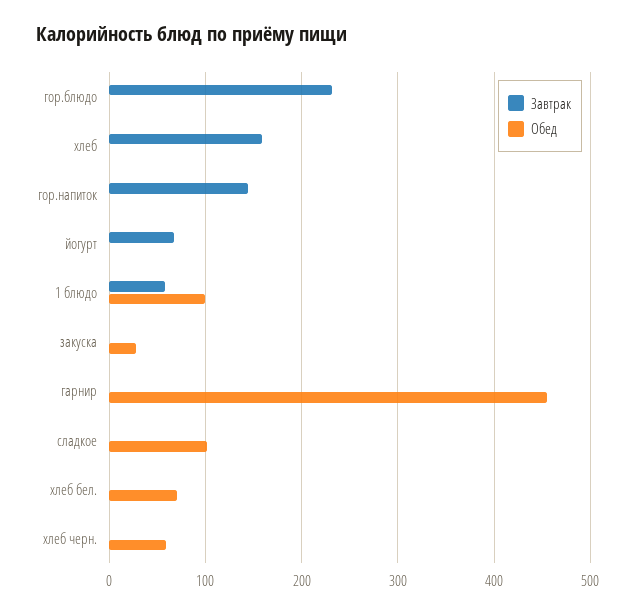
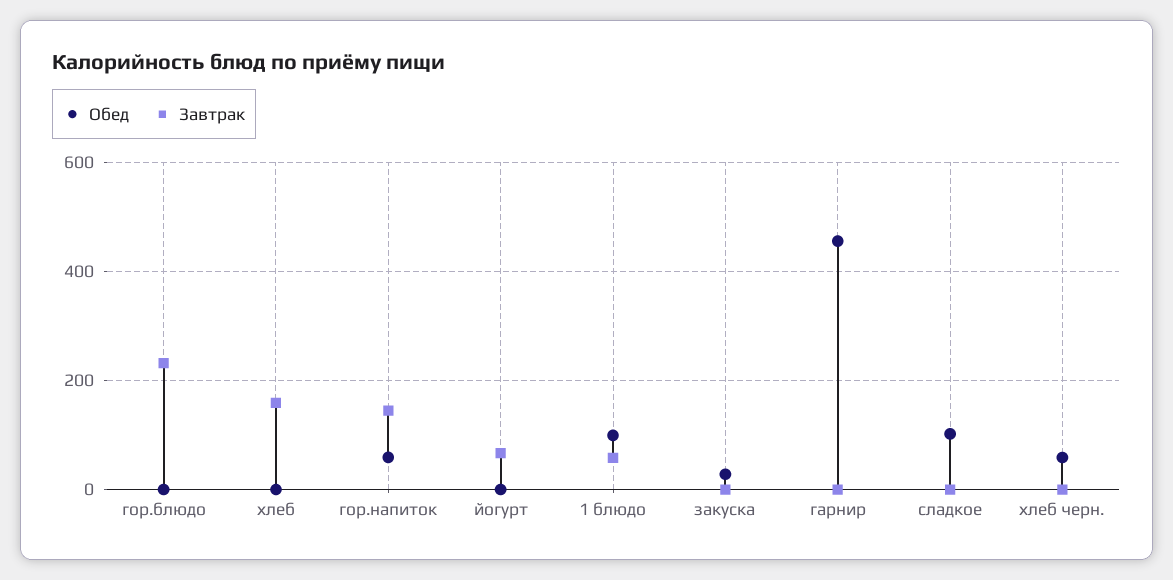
  {
    "Завтрак": {
      "гор.блюдо": 230,
      "хлеб": 160,
      "гор.напиток": 140,
      "йогурт": 70,
      "1 блюдо": 60,
      "закуска": 0,
      "гарнир": 0,
      "сладкое": 0,
-     "хлеб бел.": 0,
      "хлеб черн.": 0
    },
    "Обед": {
      "гор.блюдо": 0,
      "хлеб": 0,
-     "гор.напиток": 0,
+     "гор.напиток": 60,
      "йогурт": 0,
      "1 блюдо": 100,
      "закуска": 30,
      "гарнир": 460,
      "сладкое": 100,
-     "хлеб бел.": 70,
      "хлеб черн.": 60
    }
  }

